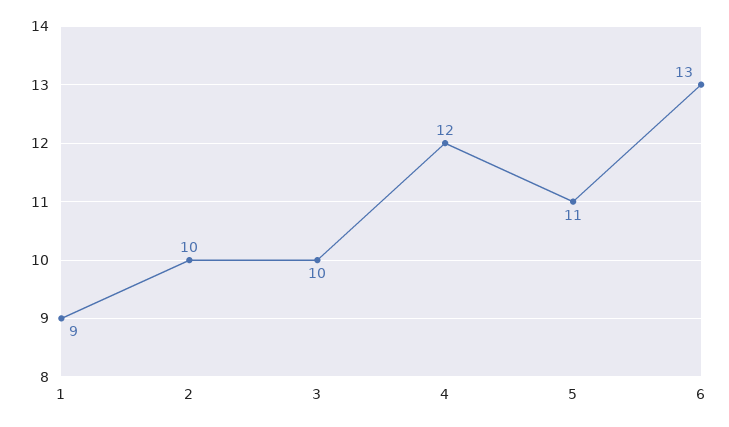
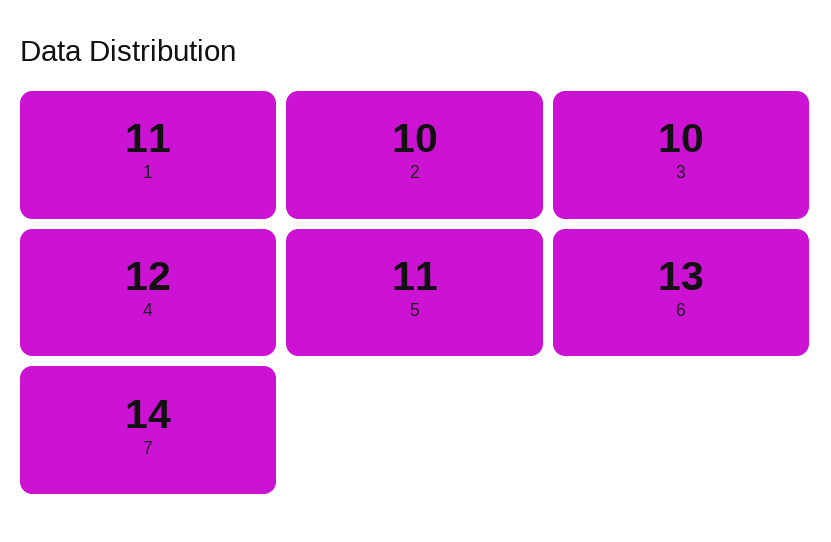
  {
-   "1": 9,
+   "1": 11,
    "2": 10,
    "3": 10,
    "4": 12,
    "5": 11,
-   "6": 13
+   "6": 13,
+   "7": 14
  }

